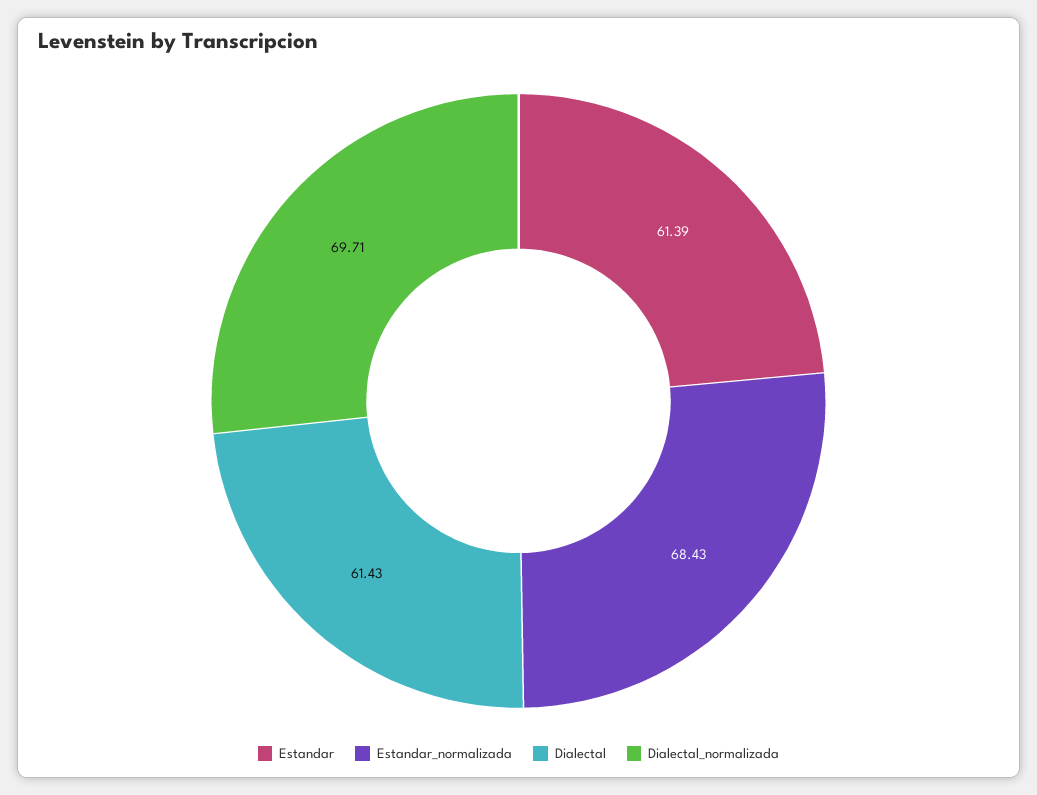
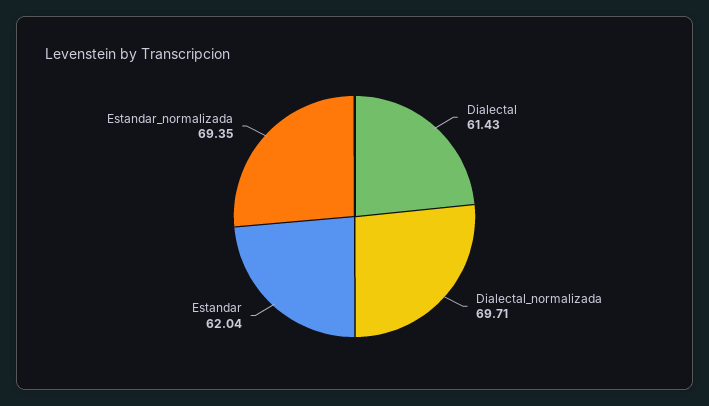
  {
-   "Estandar": 61.39,
+   "Estandar": 62.04,
-   "Estandar_normalizada": 68.43,
+   "Estandar_normalizada": 69.35,
    "Dialectal": 61.43,
    "Dialectal_normalizada": 69.71
  }

